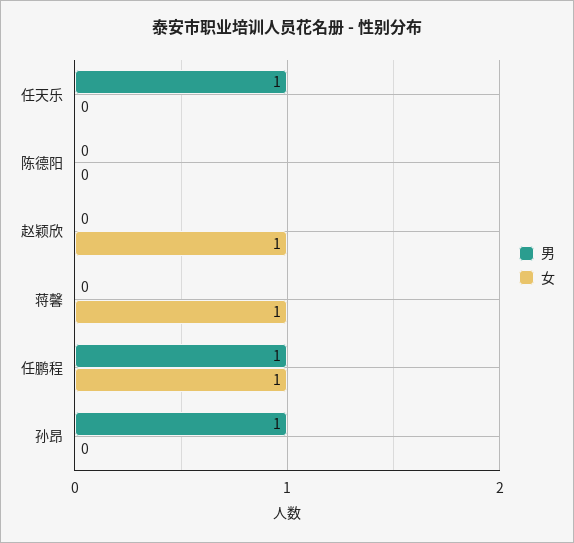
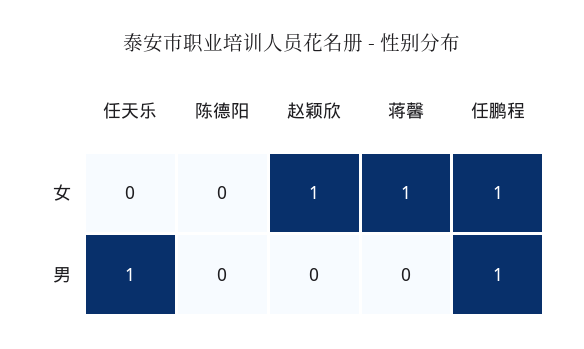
  {
    "男": {
      "任天乐": 1,
      "陈德阳": 0,
      "赵颖欣": 0,
      "蒋馨": 0,
-     "任鹏程": 1,
+     "任鹏程": 1
-     "孙昂": 1
    },
    "女": {
      "任天乐": 0,
      "陈德阳": 0,
      "赵颖欣": 1,
      "蒋馨": 1,
-     "任鹏程": 1,
+     "任鹏程": 1
-     "孙昂": 0
    }
  }

